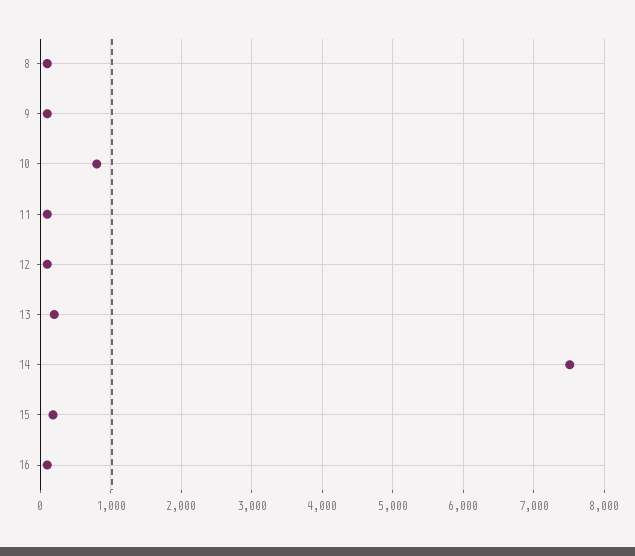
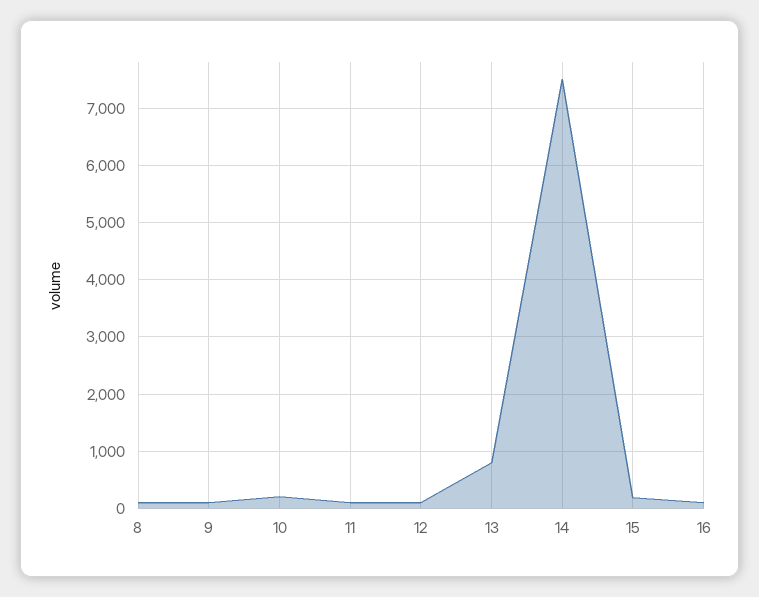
  {
    "8": 100,
    "9": 100,
-   "10": 800,
+   "10": 200,
    "11": 100,
    "12": 100,
-   "13": 200,
+   "13": 800,
    "14": 7500,
    "15": 200,
    "16": 100
  }

